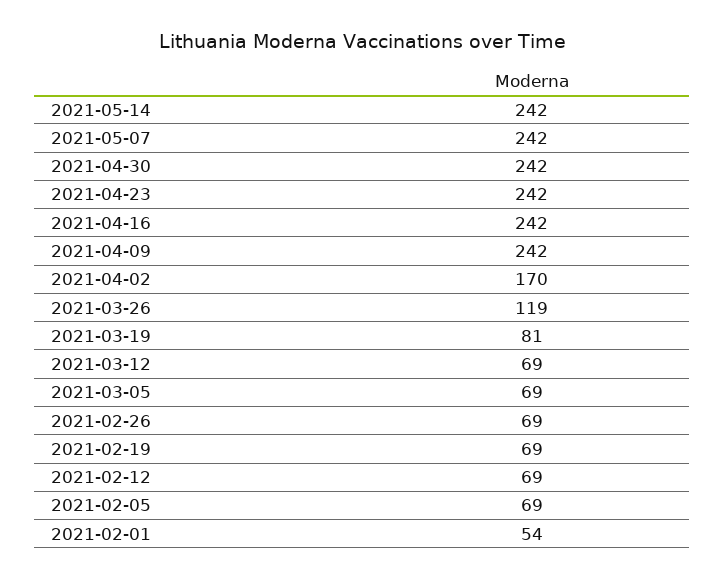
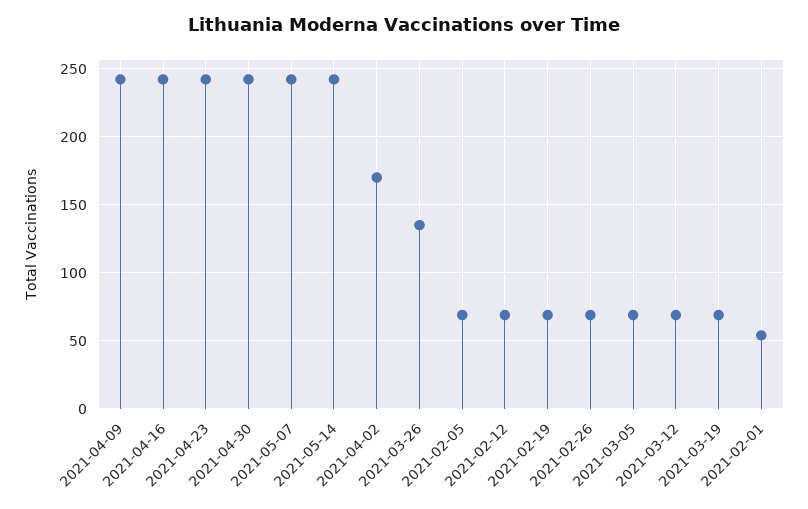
  {
    "2021-05-14": 242,
    "2021-05-07": 242,
    "2021-04-30": 242,
    "2021-04-23": 242,
    "2021-04-16": 242,
    "2021-04-09": 242,
    "2021-04-02": 170,
-   "2021-03-26": 119,
+   "2021-03-26": 135,
-   "2021-03-19": 81,
+   "2021-03-19": 70,
    "2021-03-12": 69,
    "2021-03-05": 69,
    "2021-02-26": 69,
    "2021-02-19": 69,
    "2021-02-12": 69,
    "2021-02-05": 69,
    "2021-02-01": 54
  }

